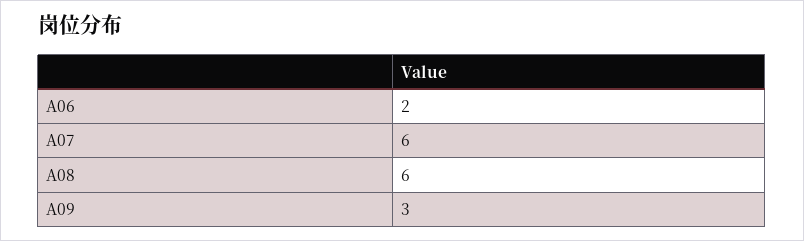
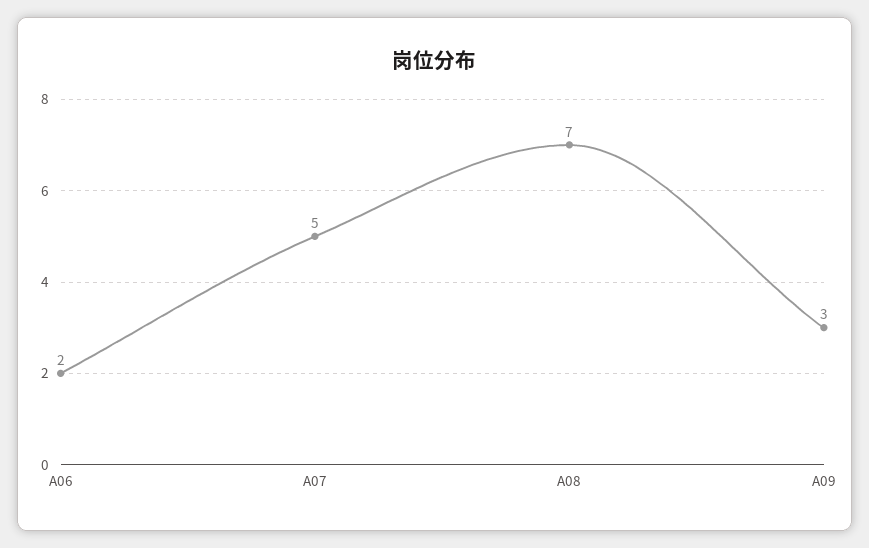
  {
    "A06": 2,
-   "A07": 6,
+   "A07": 5,
-   "A08": 6,
+   "A08": 7,
    "A09": 3
  }

